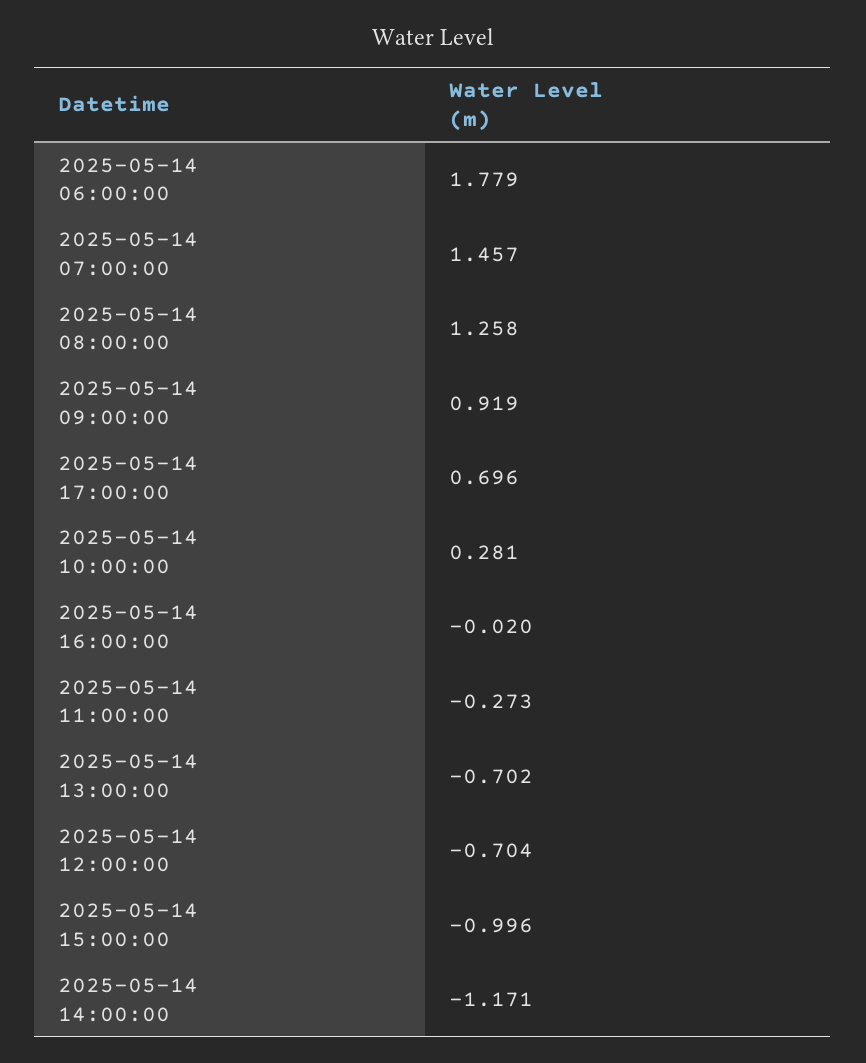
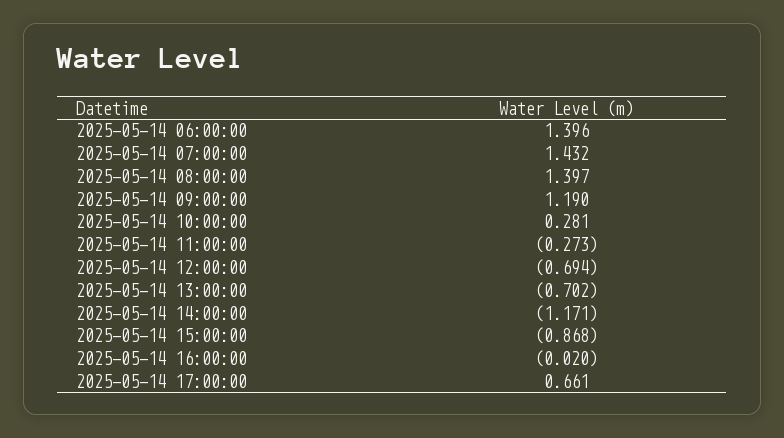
  {
-   "2025-05-14 06:00:00": 1.779,
+   "2025-05-14 06:00:00": 1.396,
-   "2025-05-14 07:00:00": 1.457,
+   "2025-05-14 07:00:00": 1.432,
-   "2025-05-14 08:00:00": 1.258,
+   "2025-05-14 08:00:00": 1.397,
-   "2025-05-14 09:00:00": 0.919,
+   "2025-05-14 09:00:00": 1.19,
-   "2025-05-14 17:00:00": 0.696,
+   "2025-05-14 17:00:00": 0.661,
    "2025-05-14 10:00:00": 0.281,
    "2025-05-14 16:00:00": -0.02,
    "2025-05-14 11:00:00": -0.273,
    "2025-05-14 13:00:00": -0.702,
-   "2025-05-14 12:00:00": -0.704,
+   "2025-05-14 12:00:00": -0.694,
-   "2025-05-14 15:00:00": -0.996,
+   "2025-05-14 15:00:00": -0.868,
    "2025-05-14 14:00:00": -1.171
  }

